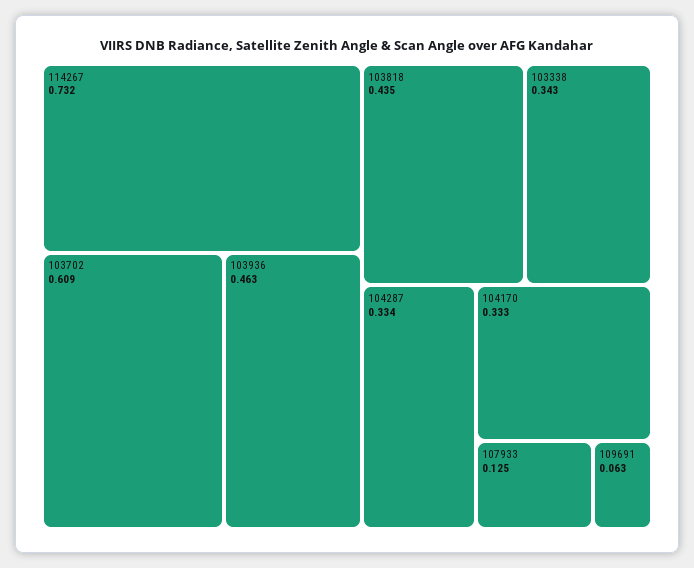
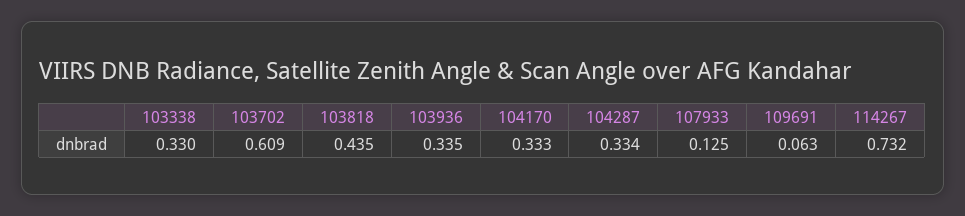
  {
    "114267": 0.732,
    "103702": 0.609,
-   "103936": 0.463,
+   "103936": 0.335,
    "103818": 0.435,
-   "103338": 0.343,
+   "103338": 0.33,
    "104287": 0.334,
    "104170": 0.333,
    "107933": 0.125,
    "109691": 0.063
  }

